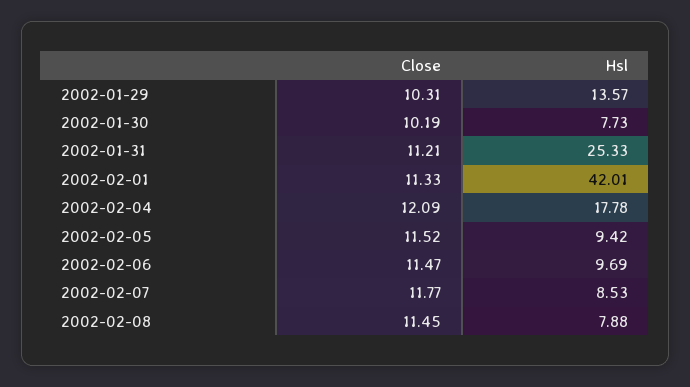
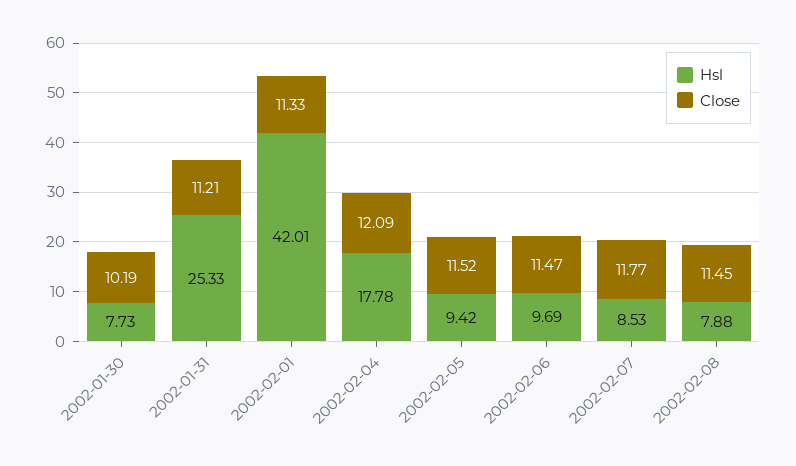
  {
    "Close": {
-     "2002-01-29": 10.31,
      "2002-01-30": 10.19,
      "2002-01-31": 11.21,
      "2002-02-01": 11.33,
      "2002-02-04": 12.09,
      "2002-02-05": 11.52,
      "2002-02-06": 11.47,
      "2002-02-07": 11.77,
      "2002-02-08": 11.45
    },
    "Hsl": {
-     "2002-01-29": 13.57,
      "2002-01-30": 7.73,
      "2002-01-31": 25.33,
      "2002-02-01": 42.01,
      "2002-02-04": 17.78,
      "2002-02-05": 9.42,
      "2002-02-06": 9.69,
      "2002-02-07": 8.53,
      "2002-02-08": 7.88
    }
  }

